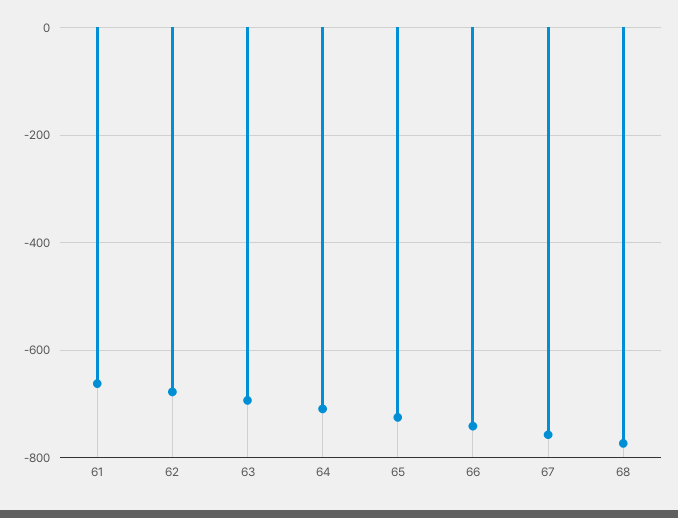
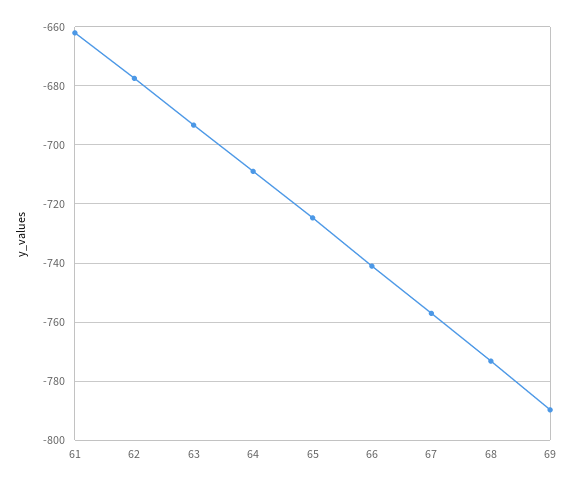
  {
    "61": -662.5,
    "62": -677.5,
    "63": -692.5,
    "64": -710,
    "65": -725,
    "66": -740,
    "67": -757.5,
-   "68": -772.5
+   "68": -772.5,
+   "69": -790
  }

